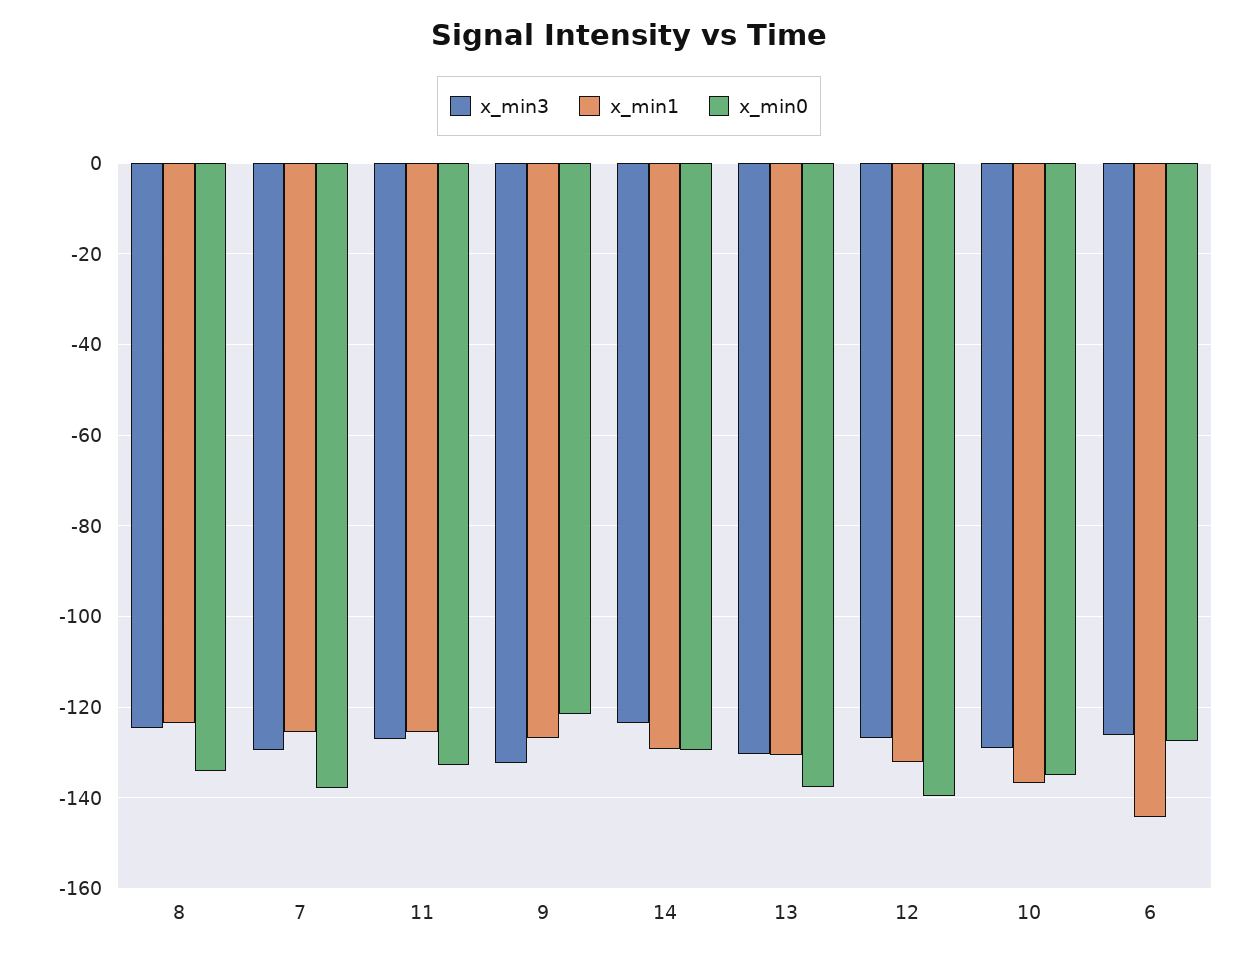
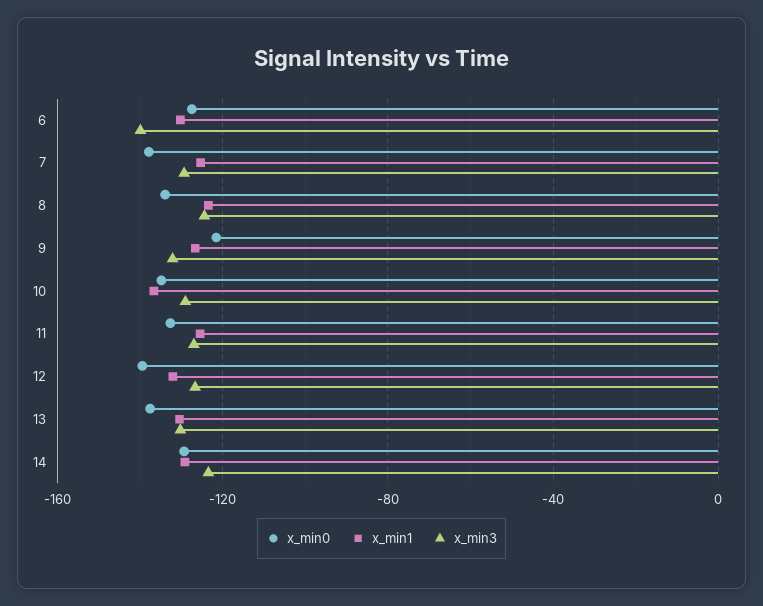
  {
    "x_min3": {
      "8": -124,
      "7": -130,
      "11": -128,
      "9": -132,
      "14": -124,
      "13": -130,
      "12": -126,
      "10": -130,
-     "6": -126
+     "6": -140
    },
    "x_min1": {
      "8": -124,
      "7": -126,
      "11": -126,
      "9": -126,
      "14": -130,
      "13": -130,
      "12": -132,
      "10": -136,
-     "6": -144
+     "6": -130
    },
    "x_min0": {
      "8": -134,
      "7": -138,
      "11": -132,
      "9": -122,
      "14": -130,
      "13": -138,
      "12": -140,
      "10": -134,
      "6": -128
    }
  }

